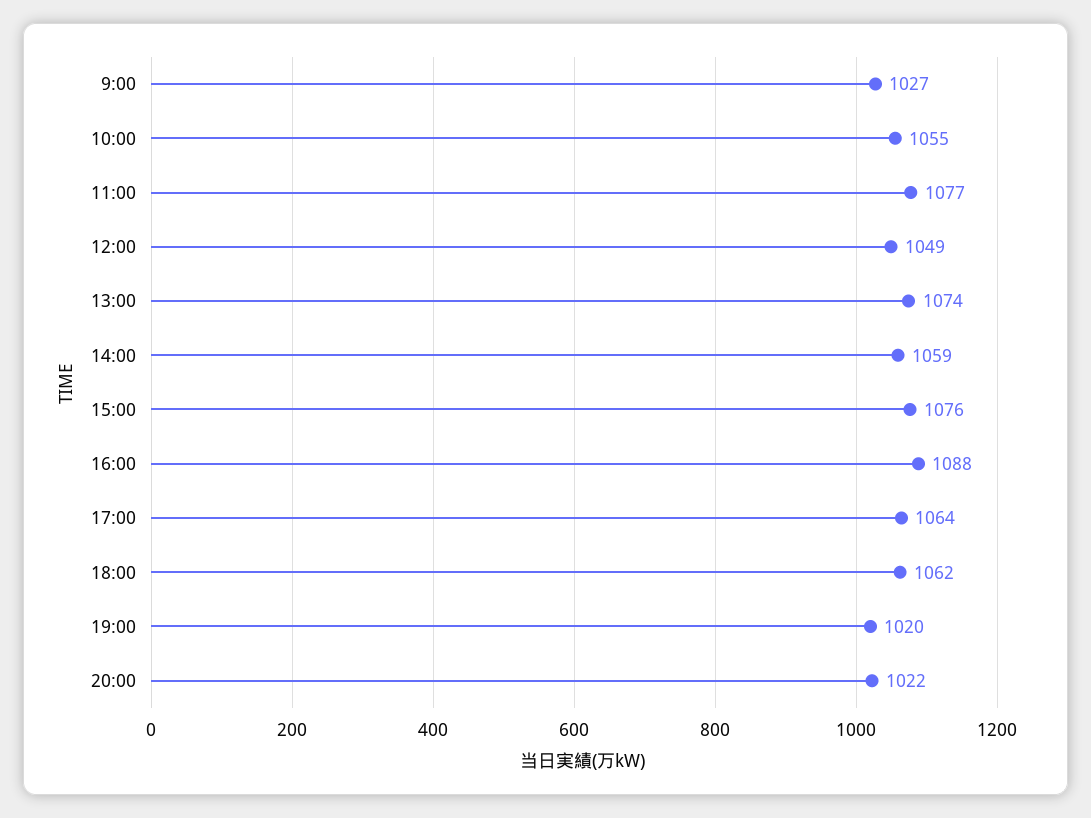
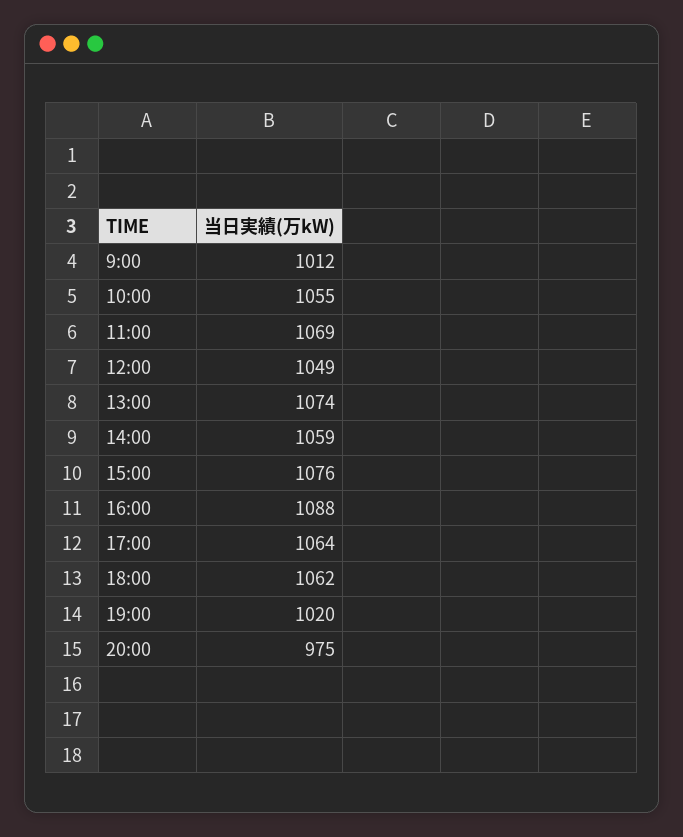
  {
-   "9:00": 1027,
+   "9:00": 1012,
    "10:00": 1055,
-   "11:00": 1077,
+   "11:00": 1069,
    "12:00": 1049,
    "13:00": 1074,
    "14:00": 1059,
    "15:00": 1076,
    "16:00": 1088,
    "17:00": 1064,
    "18:00": 1062,
    "19:00": 1020,
-   "20:00": 1022
+   "20:00": 975
  }

